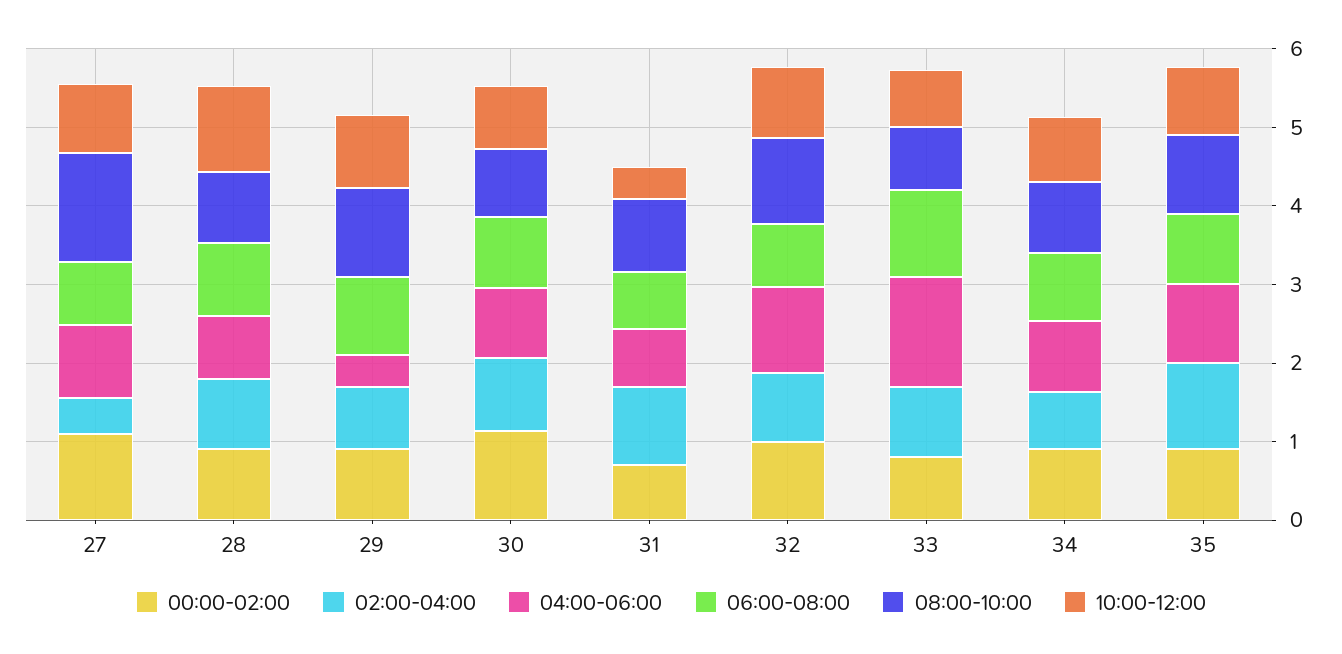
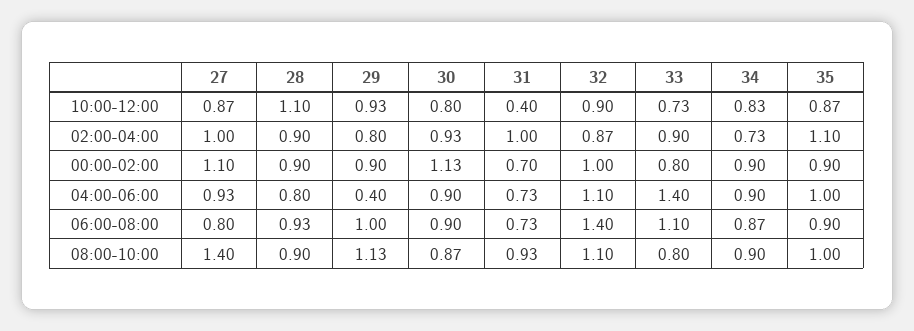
  {
    "00:00-02:00": {
      "27": 1.1,
      "28": 0.9,
      "29": 0.9,
      "30": 1.13,
      "31": 0.7,
      "32": 1,
      "33": 0.8,
      "34": 0.9,
      "35": 0.9
    },
    "02:00-04:00": {
-     "27": 0.4,
+     "27": 1,
      "28": 0.9,
      "29": 0.8,
      "30": 0.93,
      "31": 1,
      "32": 0.87,
      "33": 0.9,
      "34": 0.73,
      "35": 1.1
    },
    "04:00-06:00": {
      "27": 0.93,
      "28": 0.8,
      "29": 0.4,
      "30": 0.9,
      "31": 0.73,
      "32": 1.1,
      "33": 1.4,
      "34": 0.9,
      "35": 1
    },
    "06:00-08:00": {
      "27": 0.8,
      "28": 0.93,
      "29": 1,
      "30": 0.9,
      "31": 0.73,
-     "32": 0.8,
+     "32": 1.4,
      "33": 1.1,
      "34": 0.87,
      "35": 0.9
    },
    "08:00-10:00": {
      "27": 1.4,
      "28": 0.9,
      "29": 1.13,
      "30": 0.87,
      "31": 0.93,
      "32": 1.1,
      "33": 0.8,
      "34": 0.9,
      "35": 1
    },
    "10:00-12:00": {
      "27": 0.87,
      "28": 1.1,
      "29": 0.93,
      "30": 0.8,
      "31": 0.4,
      "32": 0.9,
      "33": 0.73,
      "34": 0.83,
      "35": 0.87
    }
  }

